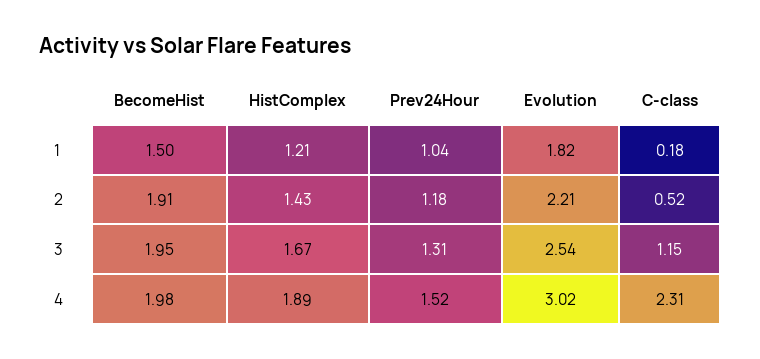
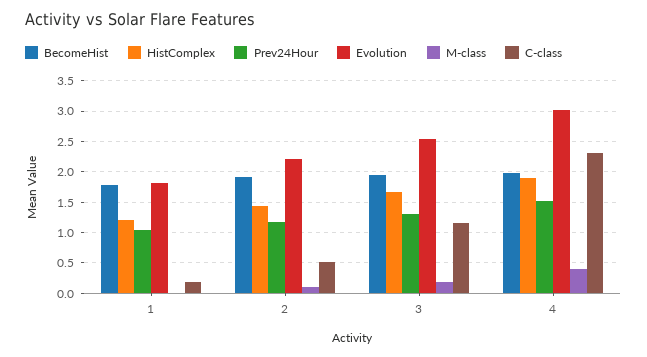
  {
    "BecomeHist": {
-     "1": 1.5,
+     "1": 1.8,
      "2": 1.91,
      "3": 1.95,
      "4": 1.98
    },
    "HistComplex": {
      "1": 1.21,
      "2": 1.43,
      "3": 1.67,
      "4": 1.89
    },
    "Prev24Hour": {
      "1": 1.04,
      "2": 1.18,
      "3": 1.31,
      "4": 1.52
    },
    "Evolution": {
      "1": 1.82,
      "2": 2.21,
      "3": 2.54,
      "4": 3.02
    },
    "C-class": {
      "1": 0.18,
      "2": 0.52,
      "3": 1.15,
      "4": 2.31
-   }
+   },
+   "M-class": {
+     "1": 0,
+     "2": 0.1,
+     "3": 0.2,
+     "4": 0.4
+   }
  }

